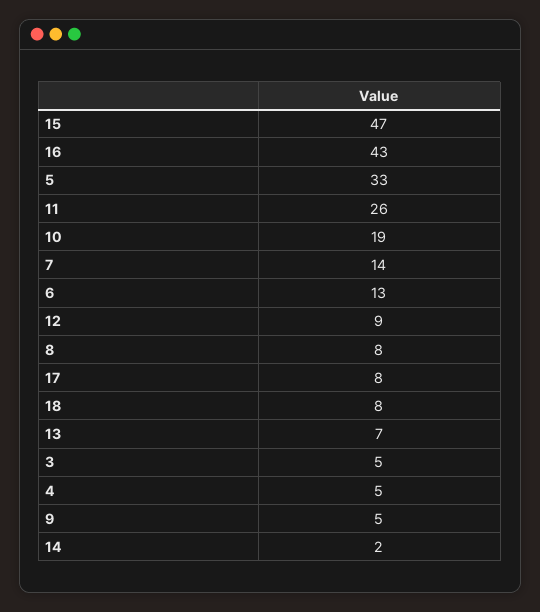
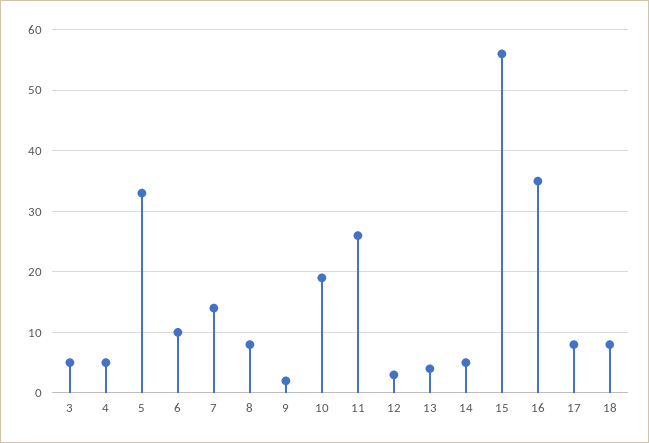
  {
-   "15": 47,
+   "15": 56,
-   "16": 43,
+   "16": 35,
    "5": 33,
    "11": 26,
    "10": 19,
    "7": 14,
-   "6": 13,
+   "6": 10,
-   "12": 9,
+   "12": 3,
    "8": 8,
    "17": 8,
    "18": 8,
-   "13": 7,
+   "13": 4,
    "3": 5,
    "4": 5,
-   "9": 5,
+   "9": 2,
-   "14": 2
+   "14": 5
  }

